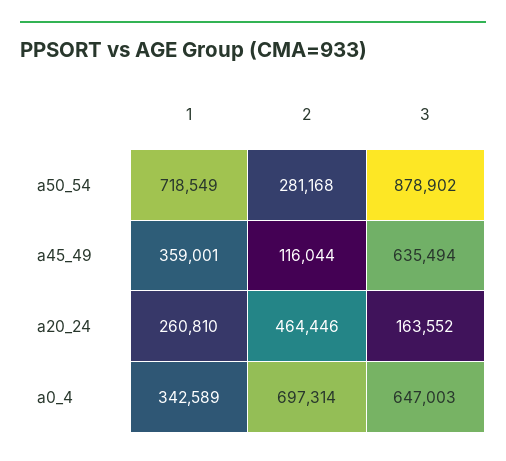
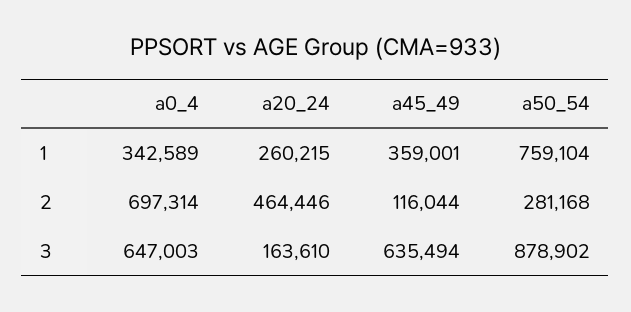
  {
    "1": {
-     "a50_54": 718549,
+     "a50_54": 759104,
      "a45_49": 359001,
-     "a20_24": 260810,
+     "a20_24": 260215,
      "a0_4": 342589
    },
    "2": {
      "a50_54": 281168,
      "a45_49": 116044,
      "a20_24": 464446,
      "a0_4": 697314
    },
    "3": {
      "a50_54": 878902,
      "a45_49": 635494,
-     "a20_24": 163552,
+     "a20_24": 163610,
      "a0_4": 647003
    }
  }

